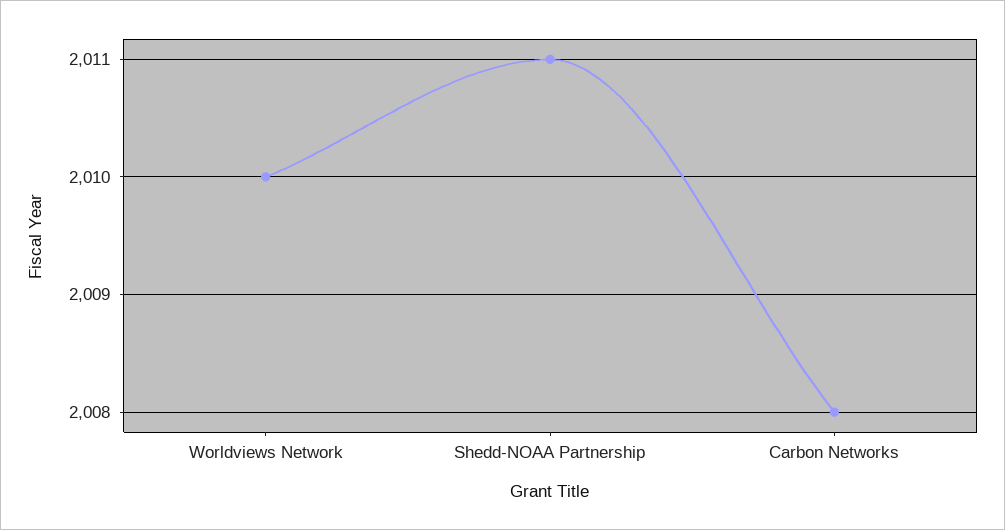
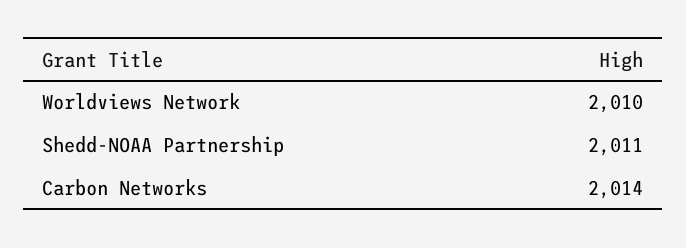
  {
    "Worldviews Network": 2010,
    "Shedd-NOAA Partnership": 2011,
-   "Carbon Networks": 2008
+   "Carbon Networks": 2014
  }

